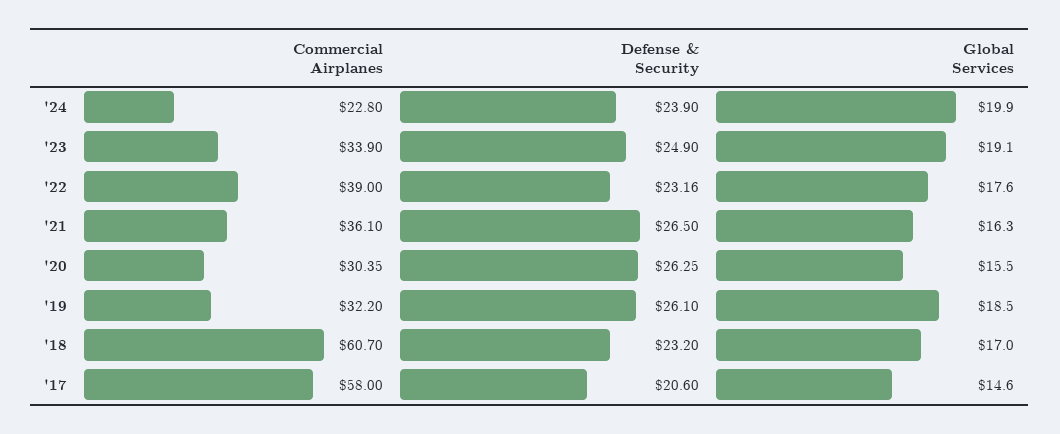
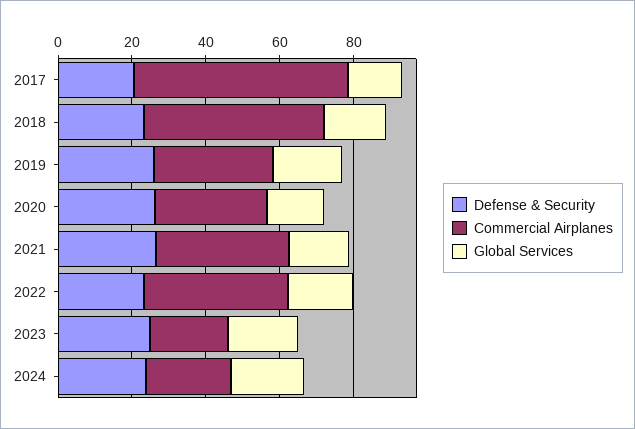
  {
    "Commercial Airplanes": {
      "'24": 22.8,
-     "'23": 33.9,
+     "'23": 20,
      "'22": 39,
      "'21": 36.1,
      "'20": 30.35,
      "'19": 32.2,
-     "'18": 60.7,
+     "'18": 50,
      "'17": 58
    },
    "Defense & Security": {
      "'24": 23.9,
      "'23": 24.9,
      "'22": 23.16,
      "'21": 26.5,
      "'20": 26.25,
      "'19": 26.1,
      "'18": 23.2,
      "'17": 20.6
    },
    "Global Services": {
      "'24": 19.9,
      "'23": 19.1,
      "'22": 17.6,
      "'21": 16.3,
      "'20": 15.5,
      "'19": 18.5,
      "'18": 17,
      "'17": 14.6
    }
  }

